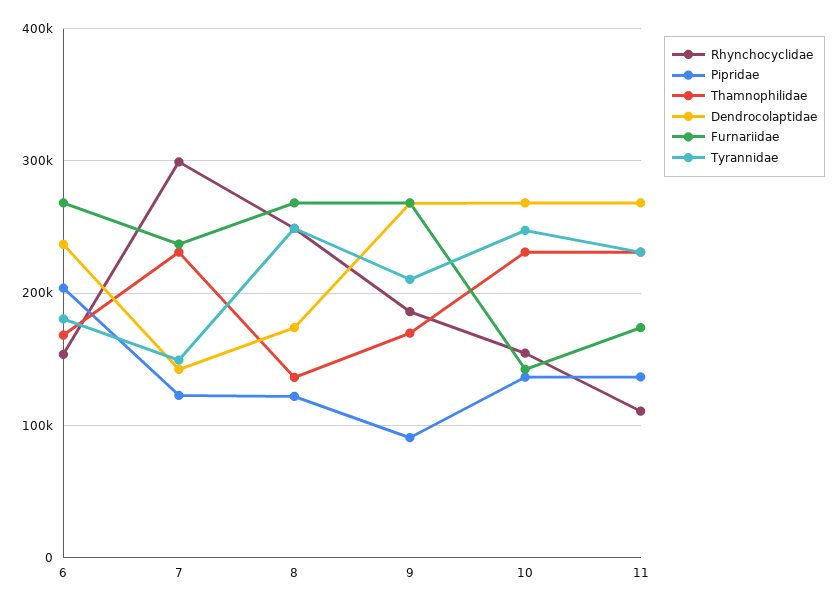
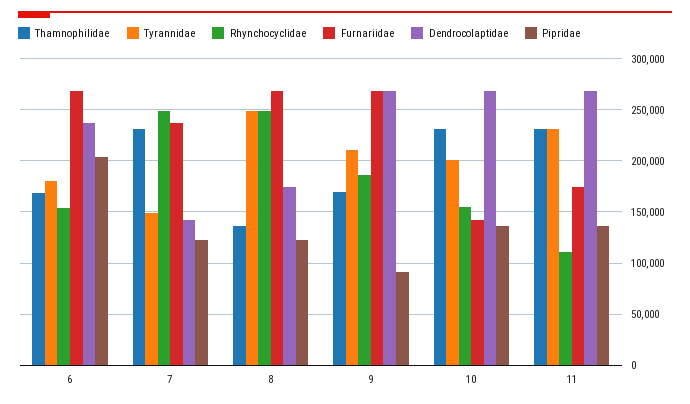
  {
    "Rhynchocyclidae": {
      "6": 150000,
-     "7": 300000,
+     "7": 250000,
      "8": 250000,
      "9": 190000,
      "10": 150000,
      "11": 110000
    },
    "Pipridae": {
      "6": 200000,
      "7": 120000,
      "8": 120000,
      "9": 90000,
      "10": 140000,
      "11": 140000
    },
    "Thamnophilidae": {
      "6": 170000,
      "7": 230000,
      "8": 140000,
      "9": 170000,
      "10": 230000,
      "11": 230000
    },
    "Dendrocolaptidae": {
      "6": 240000,
      "7": 140000,
      "8": 170000,
      "9": 270000,
      "10": 270000,
      "11": 270000
    },
    "Furnariidae": {
      "6": 270000,
      "7": 240000,
      "8": 270000,
      "9": 270000,
      "10": 140000,
      "11": 170000
    },
    "Tyrannidae": {
      "6": 180000,
      "7": 150000,
      "8": 250000,
      "9": 210000,
-     "10": 250000,
+     "10": 200000,
      "11": 230000
    }
  }

